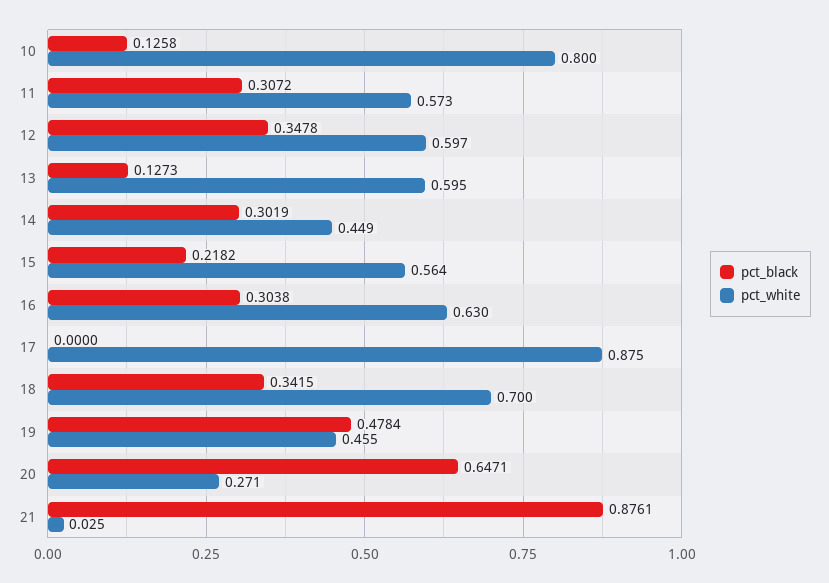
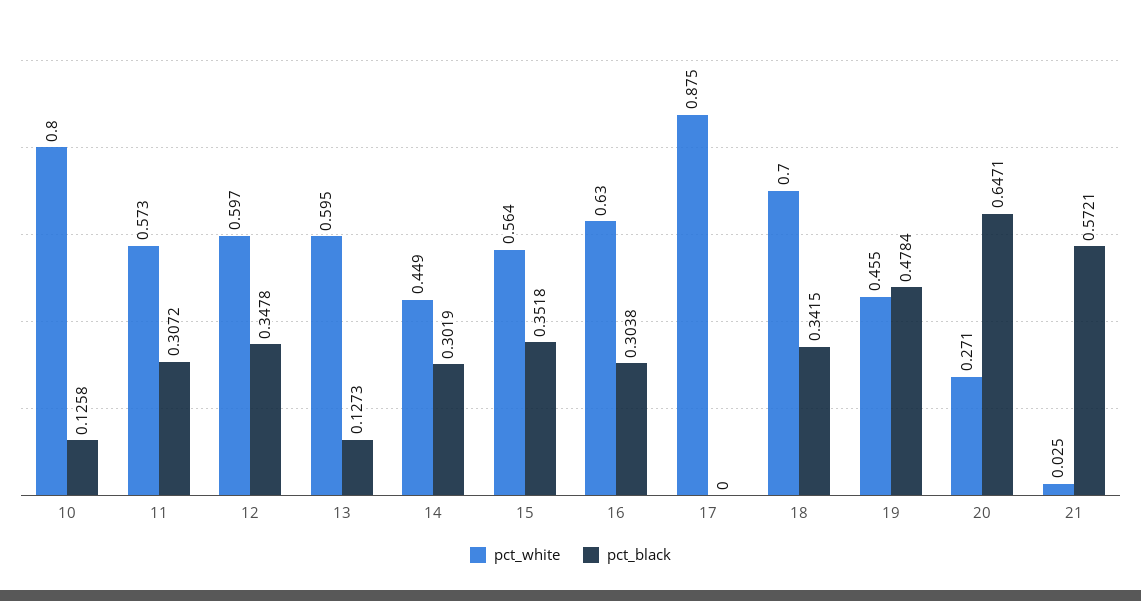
  {
    "pct_black": {
      "10": 0.1258,
      "11": 0.3072,
      "12": 0.3478,
      "13": 0.1273,
      "14": 0.3019,
-     "15": 0.2182,
+     "15": 0.3518,
      "16": 0.3038,
      "17": 0,
      "18": 0.3415,
      "19": 0.4784,
      "20": 0.6471,
-     "21": 0.8761
+     "21": 0.5721
    },
    "pct_white": {
      "10": 0.8,
      "11": 0.573,
      "12": 0.597,
      "13": 0.595,
      "14": 0.449,
      "15": 0.564,
      "16": 0.63,
      "17": 0.875,
      "18": 0.7,
      "19": 0.455,
      "20": 0.271,
      "21": 0.025
    }
  }

